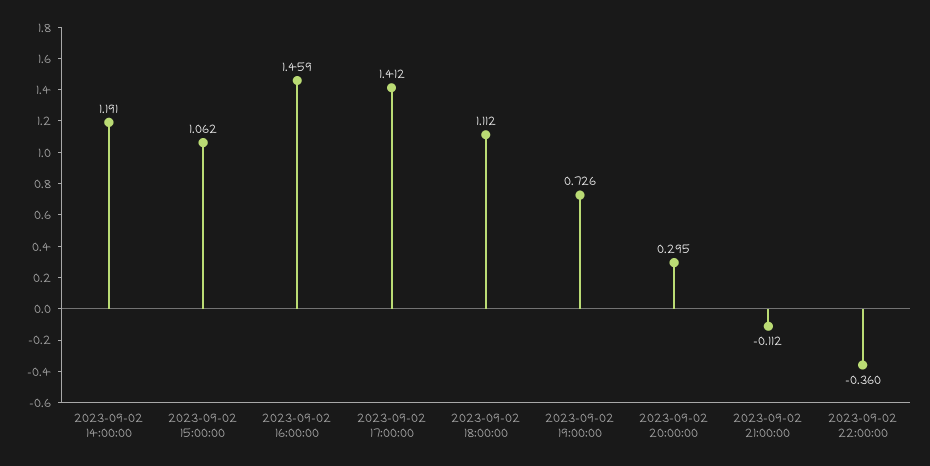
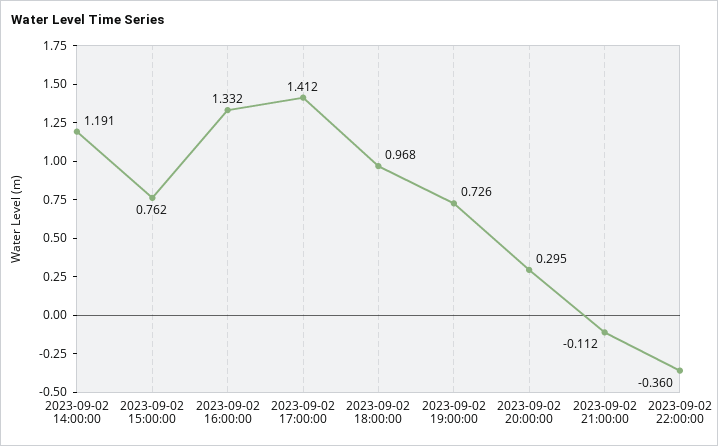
  {
    "2023-09-02 14:00:00": 1.191,
-   "2023-09-02 15:00:00": 1.062,
+   "2023-09-02 15:00:00": 0.762,
-   "2023-09-02 16:00:00": 1.459,
+   "2023-09-02 16:00:00": 1.332,
    "2023-09-02 17:00:00": 1.412,
-   "2023-09-02 18:00:00": 1.112,
+   "2023-09-02 18:00:00": 0.968,
    "2023-09-02 19:00:00": 0.726,
    "2023-09-02 20:00:00": 0.295,
    "2023-09-02 21:00:00": -0.112,
    "2023-09-02 22:00:00": -0.36
  }

